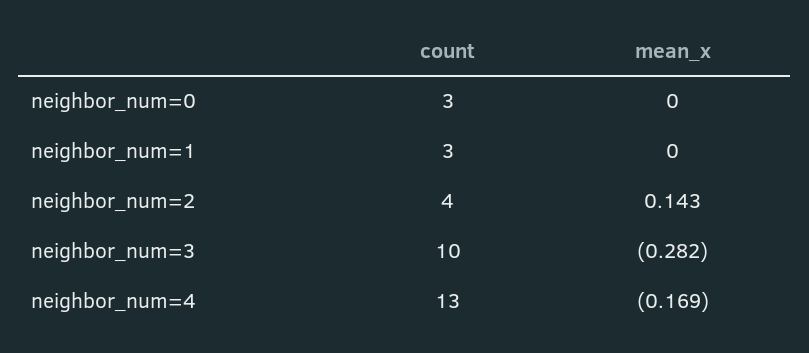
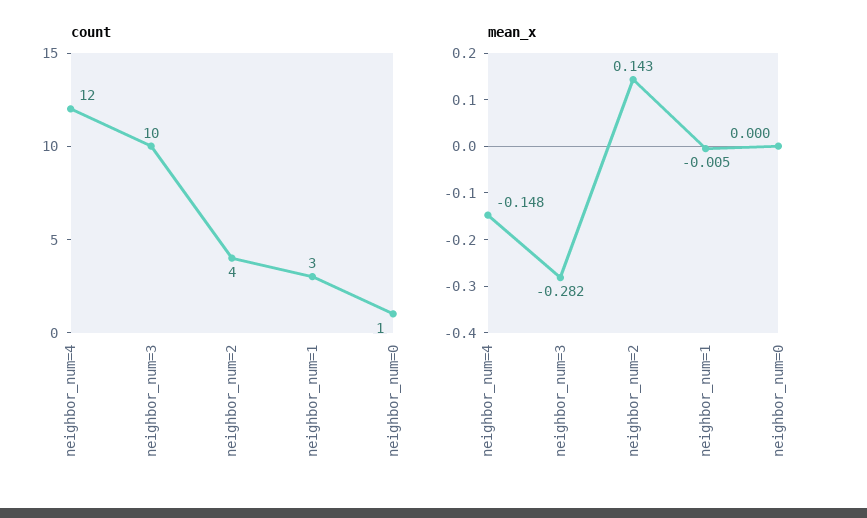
  {
    "count": {
-     "neighbor_num=0": 3,
+     "neighbor_num=0": 1,
      "neighbor_num=1": 3,
      "neighbor_num=2": 4,
      "neighbor_num=3": 10,
-     "neighbor_num=4": 13
+     "neighbor_num=4": 12
    },
    "mean_x": {
      "neighbor_num=0": 0,
-     "neighbor_num=1": 0,
+     "neighbor_num=1": -0.005,
      "neighbor_num=2": 0.143,
      "neighbor_num=3": -0.282,
-     "neighbor_num=4": -0.169
+     "neighbor_num=4": -0.148
    }
  }

